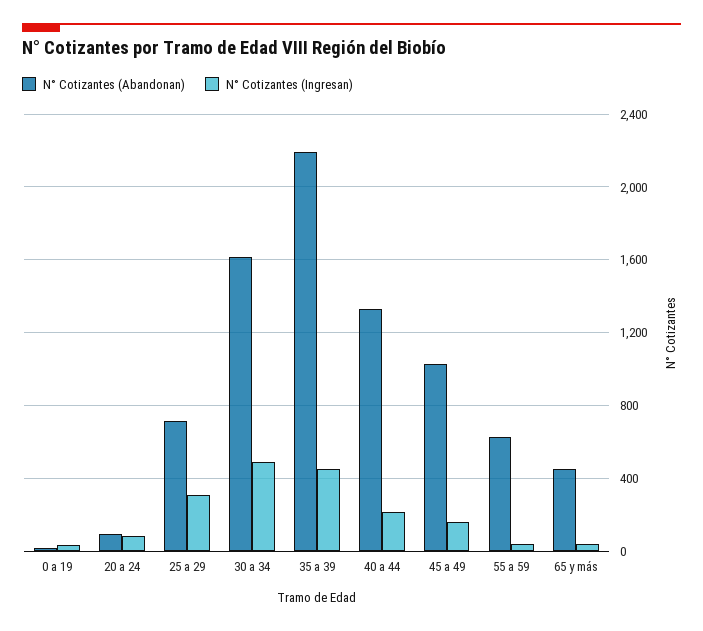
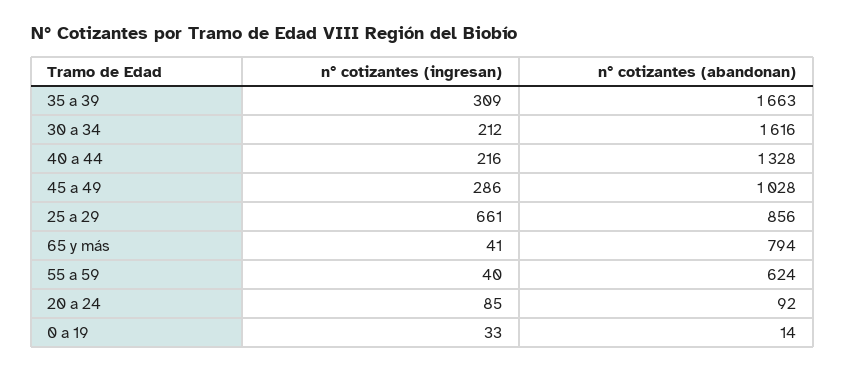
  {
    "N° Cotizantes (Abandonan)": {
      "0 a 19": 14,
      "20 a 24": 92,
-     "25 a 29": 700,
+     "25 a 29": 856,
      "30 a 34": 1616,
-     "35 a 39": 2200,
+     "35 a 39": 1663,
      "40 a 44": 1328,
      "45 a 49": 1028,
      "55 a 59": 624,
-     "65 y más": 450
+     "65 y más": 794
    },
    "N° Cotizantes (Ingresan)": {
      "0 a 19": 33,
      "20 a 24": 85,
-     "25 a 29": 300,
+     "25 a 29": 661,
-     "30 a 34": 500,
+     "30 a 34": 212,
-     "35 a 39": 450,
+     "35 a 39": 309,
      "40 a 44": 216,
-     "45 a 49": 150,
+     "45 a 49": 286,
      "55 a 59": 40,
      "65 y más": 41
    }
  }

